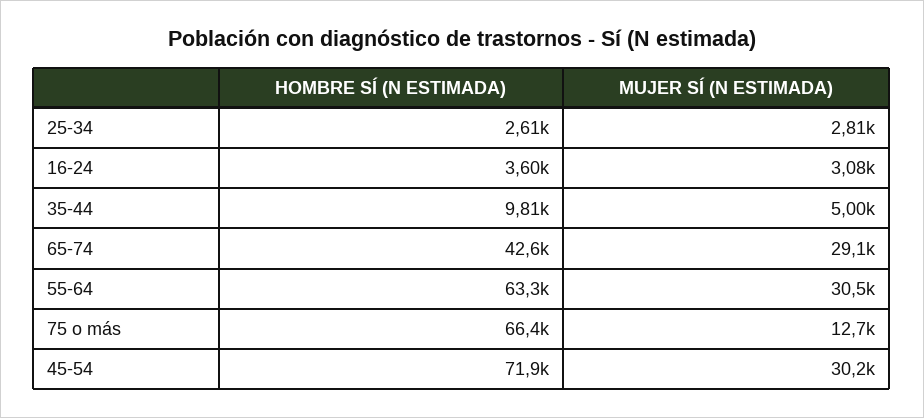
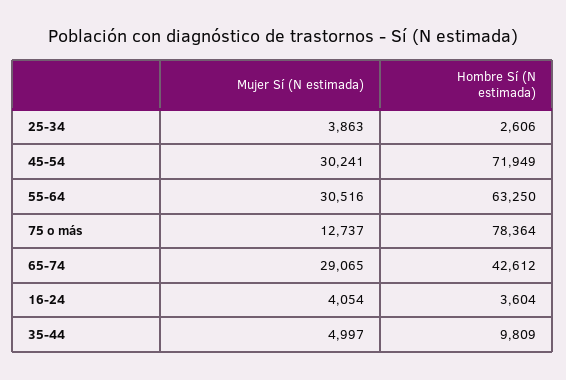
  {
    "HOMBRE SÍ (N ESTIMADA)": {
      "25-34": 2606,
      "16-24": 3604,
      "35-44": 9809,
      "65-74": 42612,
      "55-64": 63250,
-     "75 o más": 66400,
+     "75 o más": 78364,
      "45-54": 71949
    },
    "MUJER SÍ (N ESTIMADA)": {
-     "25-34": 2810,
+     "25-34": 3863,
-     "16-24": 3080,
+     "16-24": 4054,
      "35-44": 4997,
      "65-74": 29065,
      "55-64": 30516,
      "75 o más": 12737,
      "45-54": 30241
    }
  }

